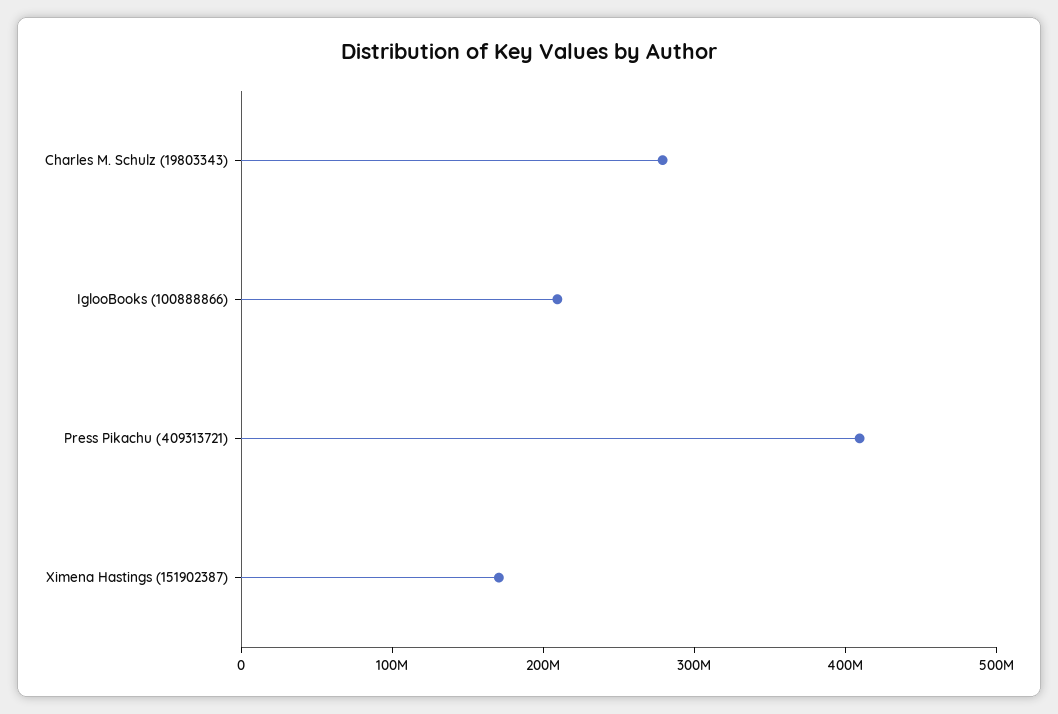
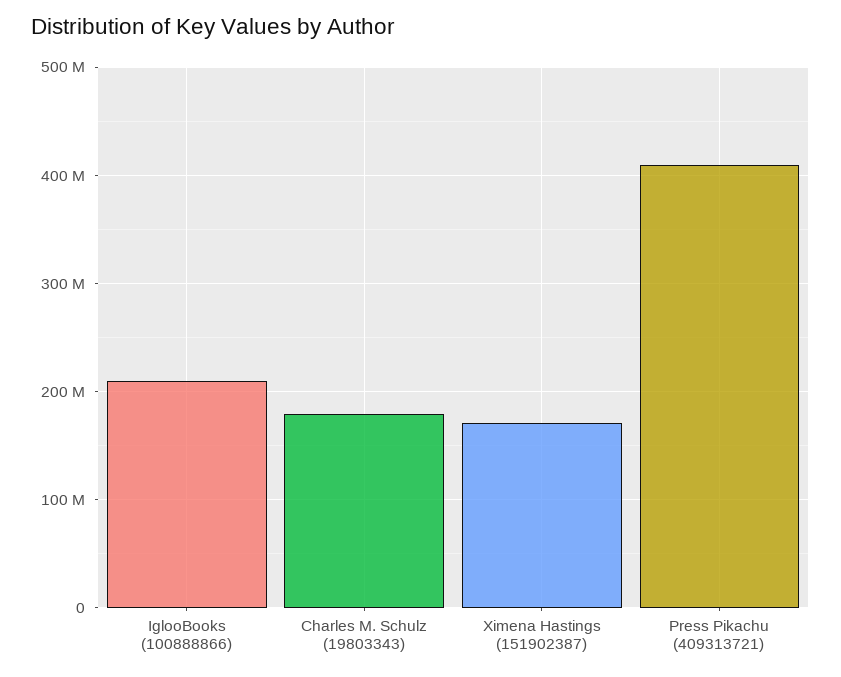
  {
-   "Charles M. Schulz (19803343)": 280000000,
+   "Charles M. Schulz (19803343)": 180000000,
    "IglooBooks (100888866)": 210000000,
    "Press Pikachu (409313721)": 410000000,
    "Ximena Hastings (151902387)": 170000000
  }

